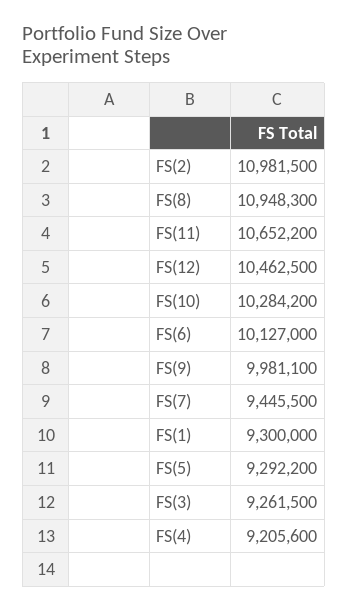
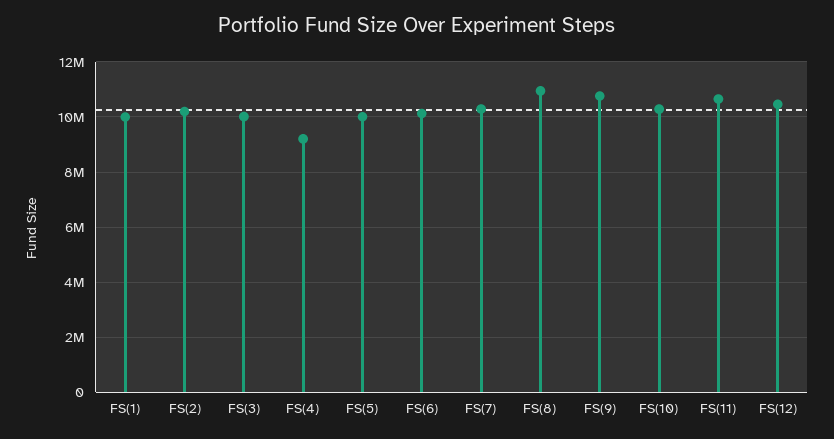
  {
-   "FS(2)": 10981500,
+   "FS(2)": 10250000,
    "FS(8)": 10948300,
    "FS(11)": 10652200,
    "FS(12)": 10462500,
    "FS(10)": 10284200,
    "FS(6)": 10127000,
-   "FS(9)": 9981100,
+   "FS(9)": 10750000,
-   "FS(7)": 9445500,
+   "FS(7)": 10250000,
-   "FS(1)": 9300000,
+   "FS(1)": 10000000,
-   "FS(5)": 9292200,
+   "FS(5)": 10000000,
-   "FS(3)": 9261500,
+   "FS(3)": 10000000,
    "FS(4)": 9205600
  }

